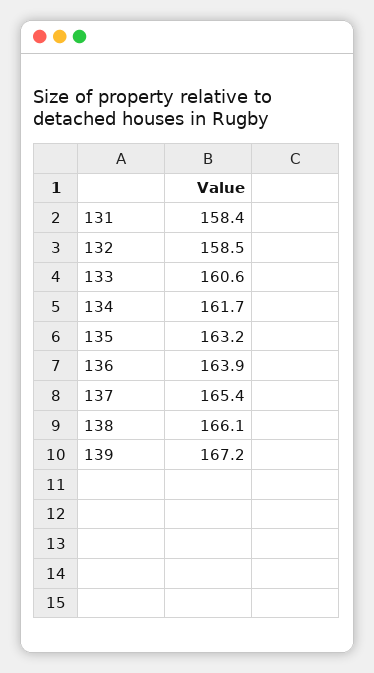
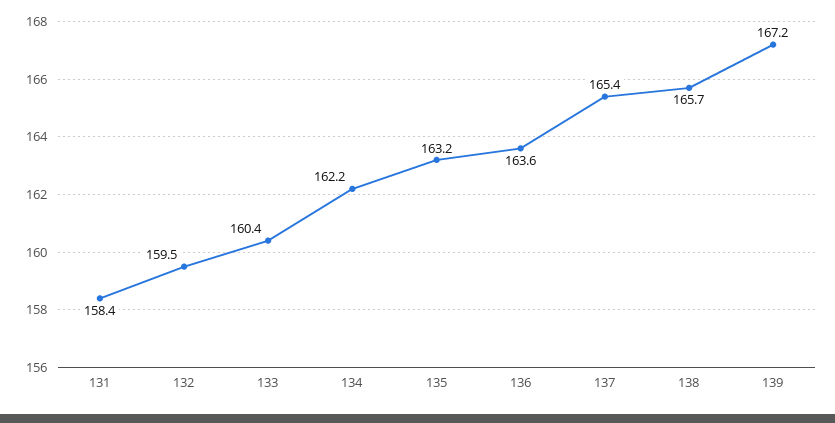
  {
    "131": 158.4,
-   "132": 158.5,
+   "132": 159.5,
-   "133": 160.6,
+   "133": 160.4,
-   "134": 161.7,
+   "134": 162.2,
    "135": 163.2,
-   "136": 163.9,
+   "136": 163.6,
    "137": 165.4,
-   "138": 166.1,
+   "138": 165.7,
    "139": 167.2
  }

